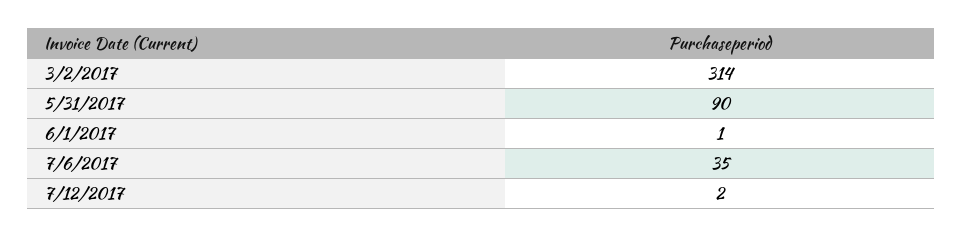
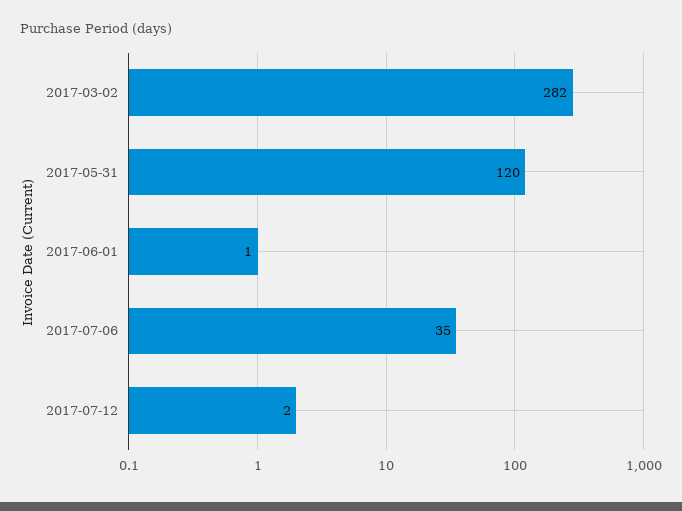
  {
-   "3/2/2017": 314,
+   "3/2/2017": 282,
-   "5/31/2017": 90,
+   "5/31/2017": 120,
    "6/1/2017": 1,
    "7/6/2017": 35,
    "7/12/2017": 2
  }

